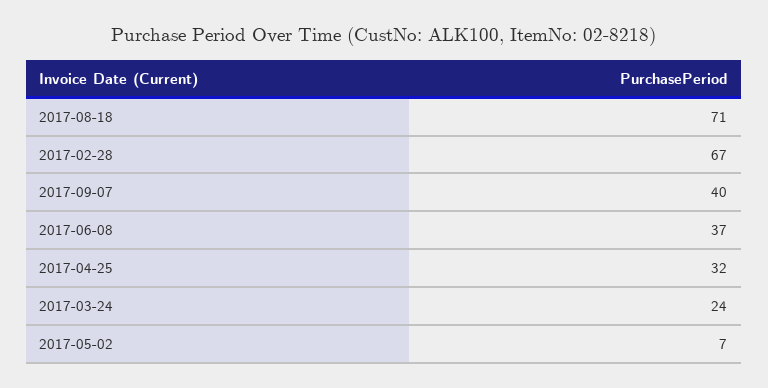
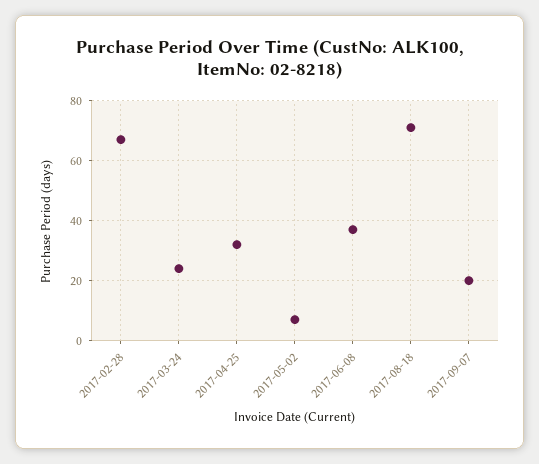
  {
    "2017-08-18": 71,
    "2017-02-28": 67,
-   "2017-09-07": 40,
+   "2017-09-07": 20,
    "2017-06-08": 37,
    "2017-04-25": 32,
    "2017-03-24": 24,
    "2017-05-02": 7
  }

